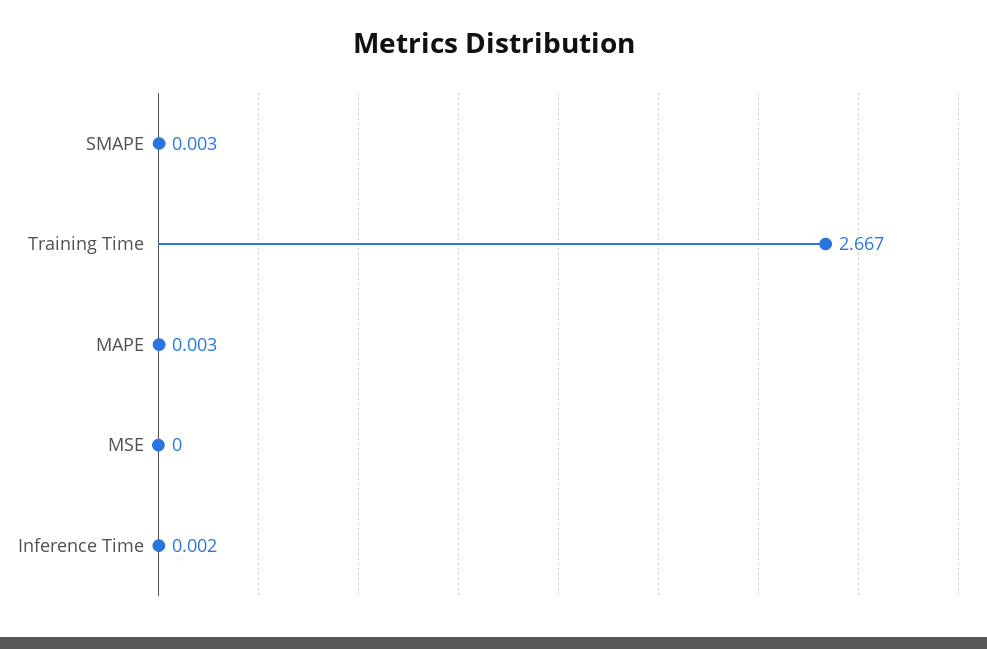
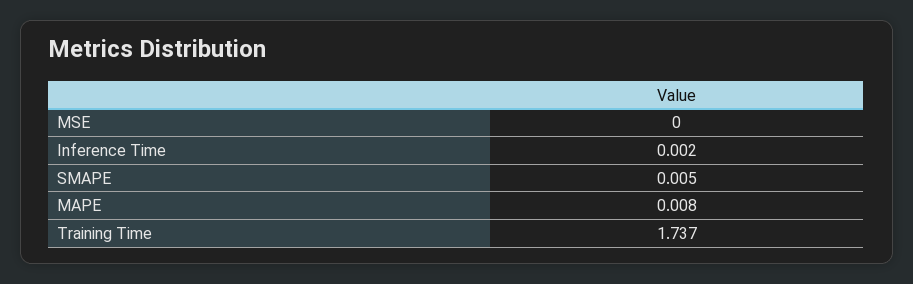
  {
-   "SMAPE": 0.003,
+   "SMAPE": 0.005,
-   "Training Time": 2.667,
+   "Training Time": 1.737,
-   "MAPE": 0.003,
+   "MAPE": 0.008,
    "MSE": 0,
    "Inference Time": 0.002
  }

